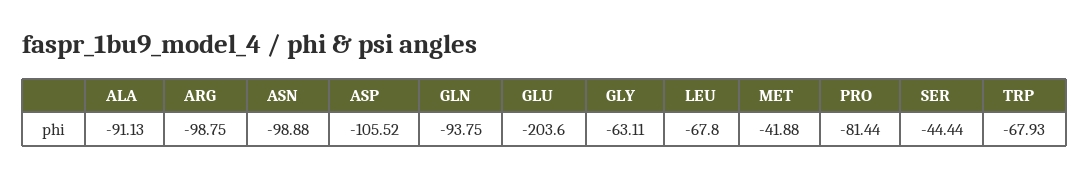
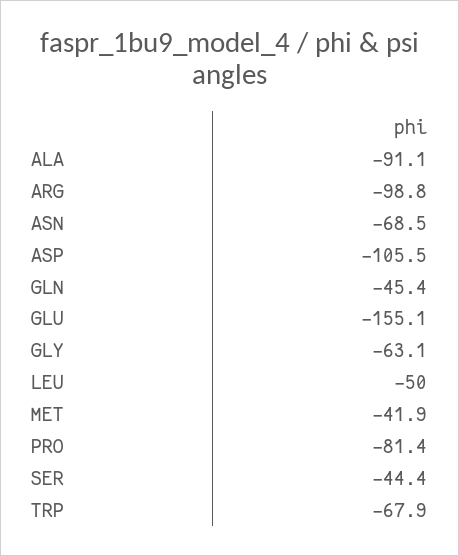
  {
    "ALA": -91.13,
    "ARG": -98.75,
-   "ASN": -98.88,
+   "ASN": -68.5,
    "ASP": -105.52,
-   "GLN": -93.75,
+   "GLN": -45.4,
-   "GLU": -203.6,
+   "GLU": -155.1,
    "GLY": -63.11,
-   "LEU": -67.8,
+   "LEU": -50,
    "MET": -41.88,
    "PRO": -81.44,
    "SER": -44.44,
    "TRP": -67.93
  }

